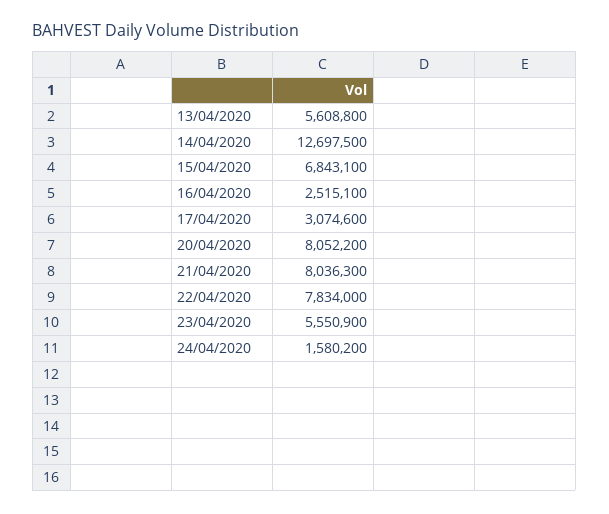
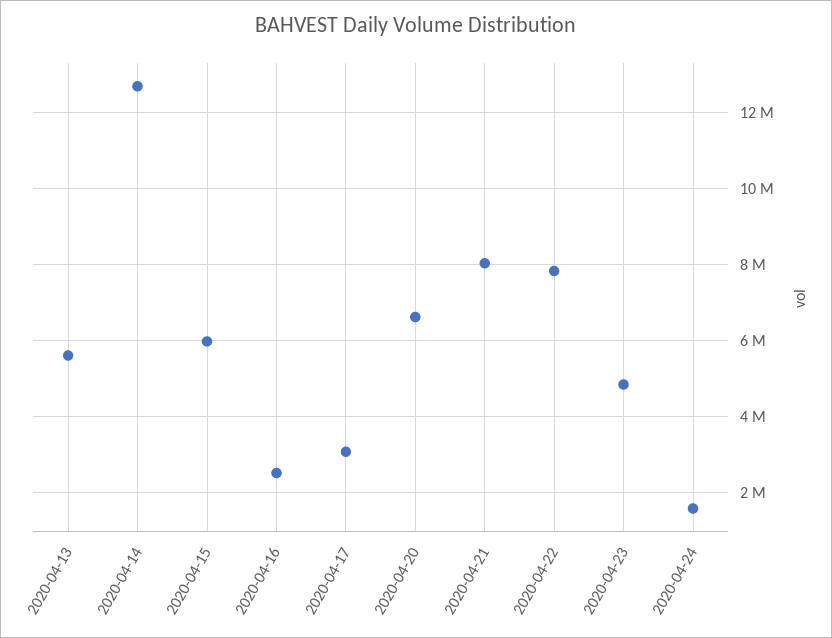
  {
    "13/04/2020": 5608800,
    "14/04/2020": 12697500,
-   "15/04/2020": 6843100,
+   "15/04/2020": 6000000,
    "16/04/2020": 2515100,
    "17/04/2020": 3074600,
-   "20/04/2020": 8052200,
+   "20/04/2020": 6600000,
    "21/04/2020": 8036300,
    "22/04/2020": 7834000,
-   "23/04/2020": 5550900,
+   "23/04/2020": 4800000,
    "24/04/2020": 1580200
  }

